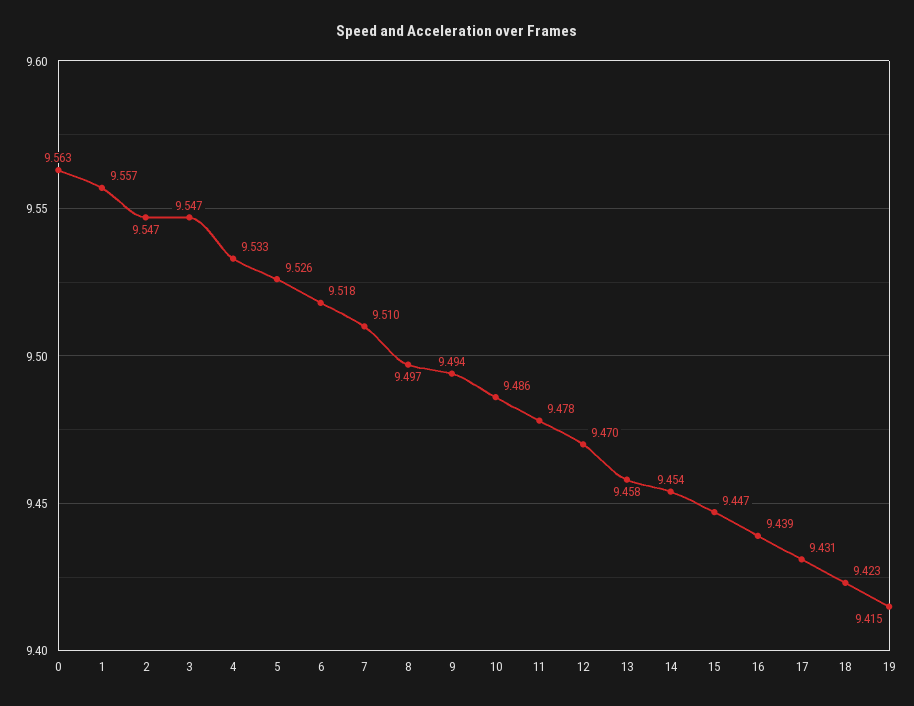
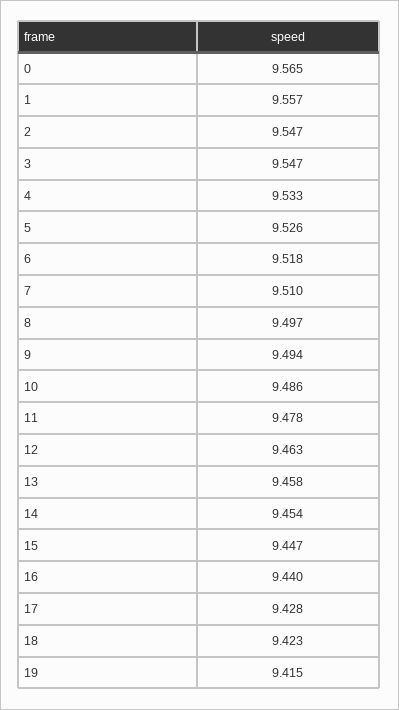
  {
-   "0": 9.563,
+   "0": 9.565,
    "1": 9.557,
    "2": 9.547,
    "3": 9.547,
    "4": 9.533,
    "5": 9.526,
    "6": 9.518,
    "7": 9.51,
    "8": 9.497,
    "9": 9.494,
    "10": 9.486,
    "11": 9.478,
-   "12": 9.47,
+   "12": 9.463,
    "13": 9.458,
    "14": 9.454,
    "15": 9.447,
-   "16": 9.439,
+   "16": 9.44,
-   "17": 9.431,
+   "17": 9.428,
    "18": 9.423,
    "19": 9.415
  }

